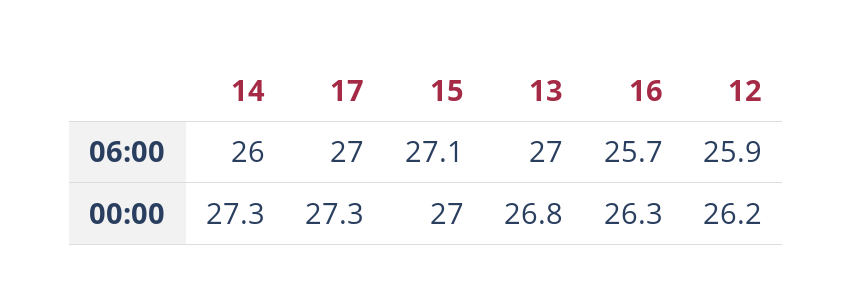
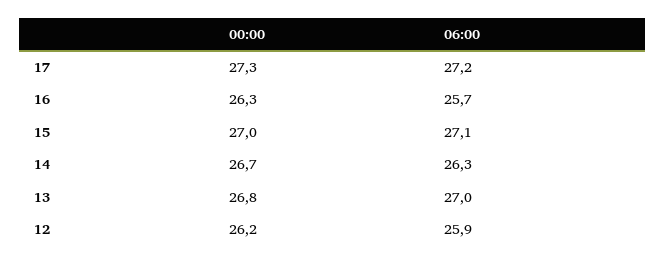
  {
    "14": {
-     "06:00": 26,
+     "06:00": 26.3,
-     "00:00": 27.3
+     "00:00": 26.7
    },
    "17": {
-     "06:00": 27,
+     "06:00": 27.2,
      "00:00": 27.3
    },
    "15": {
      "06:00": 27.1,
      "00:00": 27
    },
    "13": {
      "06:00": 27,
      "00:00": 26.8
    },
    "16": {
      "06:00": 25.7,
      "00:00": 26.3
    },
    "12": {
      "06:00": 25.9,
      "00:00": 26.2
    }
  }

